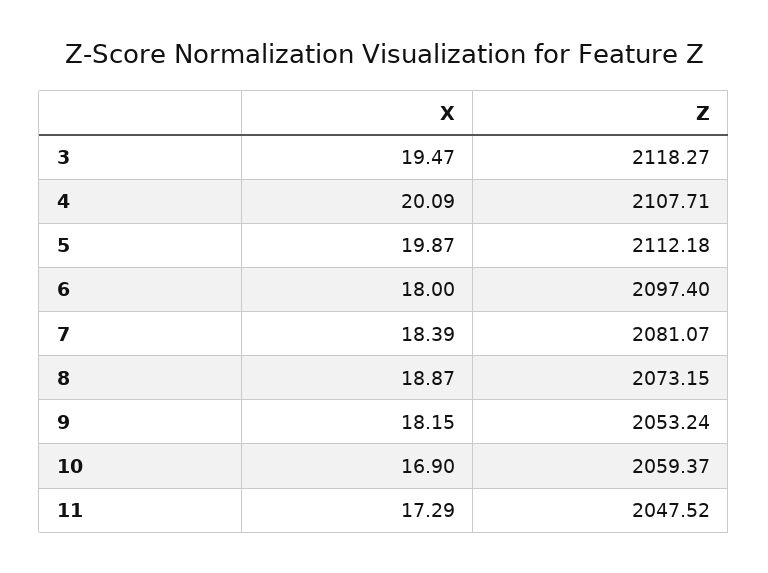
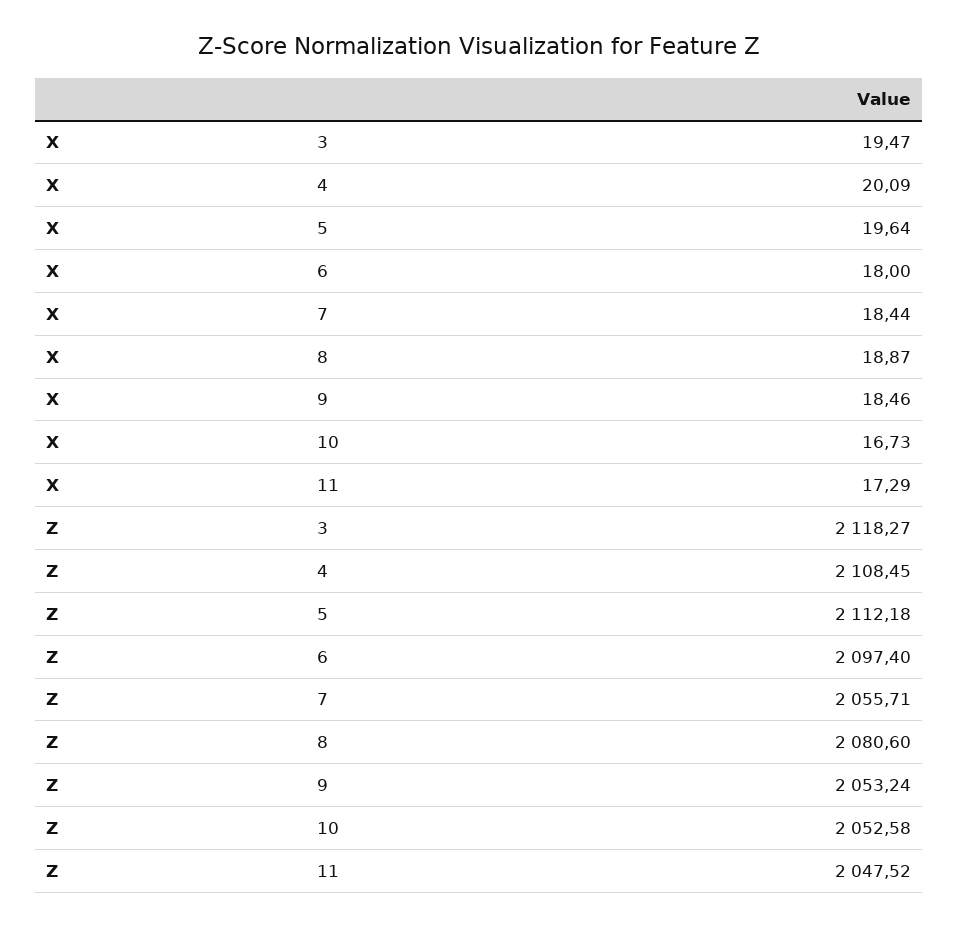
  {
    "X": {
      "3": 19.47,
      "4": 20.09,
-     "5": 19.87,
+     "5": 19.64,
      "6": 18,
-     "7": 18.39,
+     "7": 18.44,
      "8": 18.87,
-     "9": 18.15,
+     "9": 18.46,
-     "10": 16.9,
+     "10": 16.73,
      "11": 17.29
    },
    "Z": {
      "3": 2118.27,
-     "4": 2107.71,
+     "4": 2108.45,
      "5": 2112.18,
      "6": 2097.4,
-     "7": 2081.07,
+     "7": 2055.71,
-     "8": 2073.15,
+     "8": 2080.6,
      "9": 2053.24,
-     "10": 2059.37,
+     "10": 2052.58,
      "11": 2047.52
    }
  }

